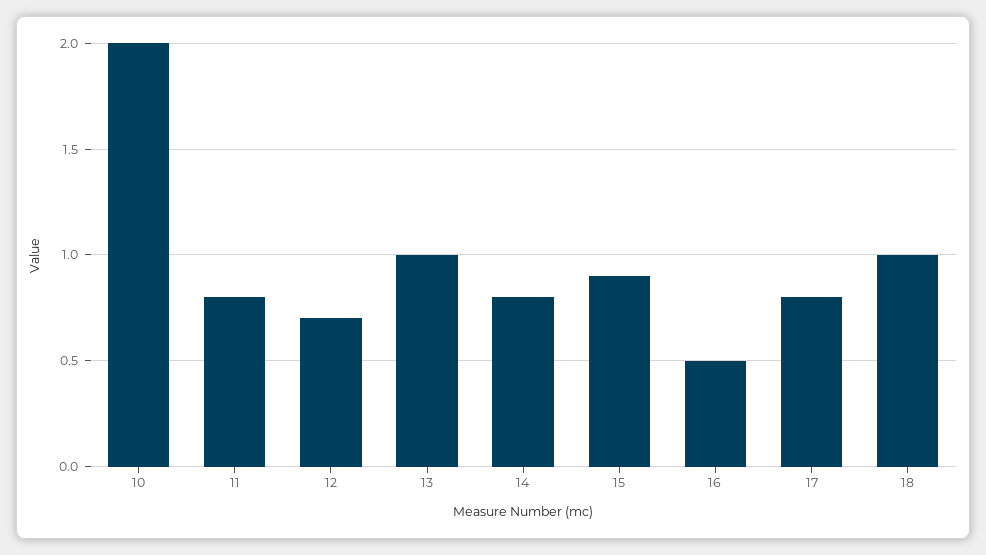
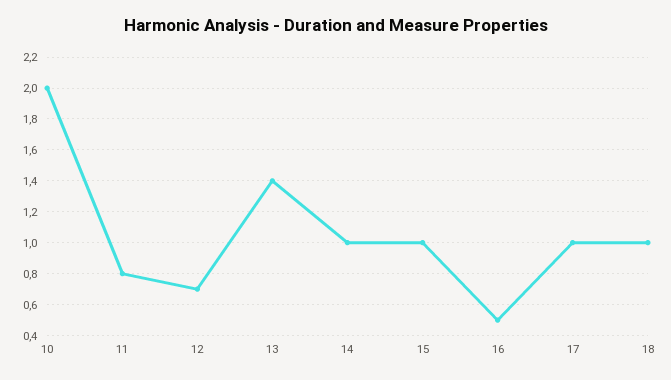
  {
    "10": 2,
    "11": 0.8,
    "12": 0.7,
-   "13": 1,
+   "13": 1.4,
-   "14": 0.8,
+   "14": 1,
-   "15": 0.9,
+   "15": 1,
    "16": 0.5,
-   "17": 0.8,
+   "17": 1,
    "18": 1
  }

